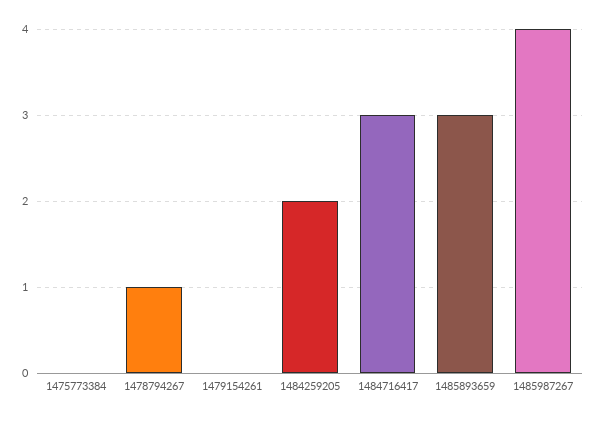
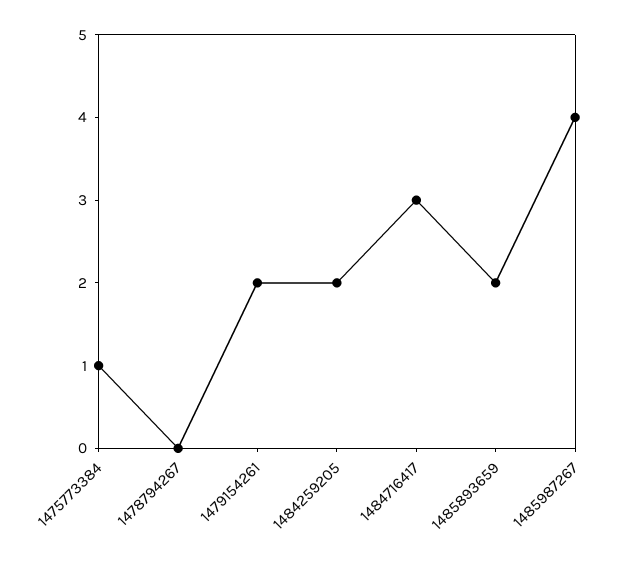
  {
-   "1475773384": 0,
+   "1475773384": 1,
-   "1478794267": 1,
+   "1478794267": 0,
-   "1479154261": 0,
+   "1479154261": 2,
    "1484259205": 2,
    "1484716417": 3,
-   "1485893659": 3,
+   "1485893659": 2,
    "1485987267": 4
  }

